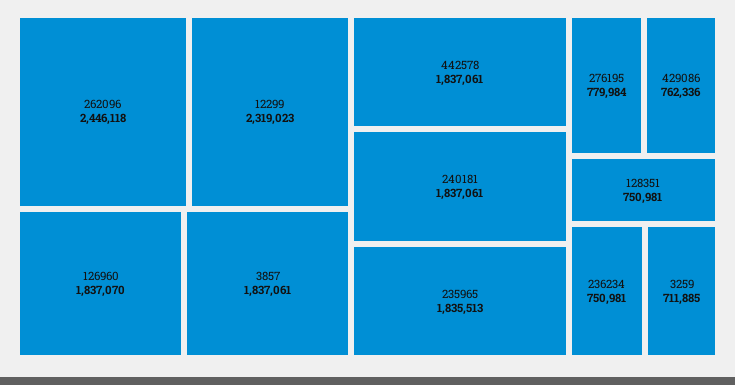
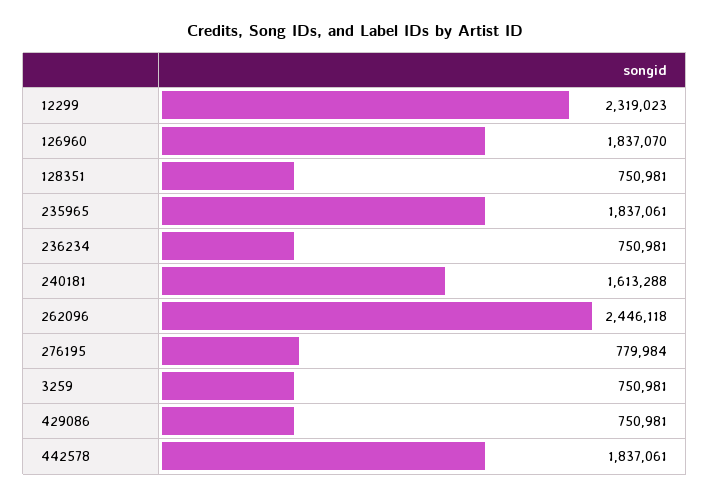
  {
    "262096": 2446118,
    "12299": 2319023,
    "126960": 1837070,
-   "3857": 1837061,
    "442578": 1837061,
-   "240181": 1837061,
+   "240181": 1613288,
-   "235965": 1835513,
+   "235965": 1837061,
    "276195": 779984,
-   "429086": 762336,
+   "429086": 750981,
    "128351": 750981,
    "236234": 750981,
-   "3259": 711885
+   "3259": 750981
  }

